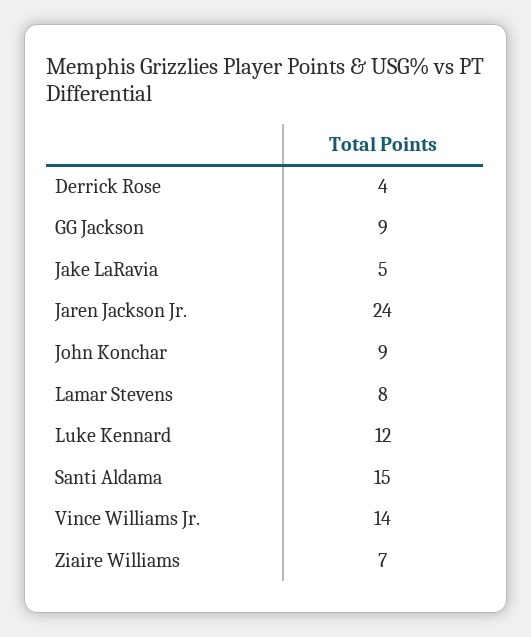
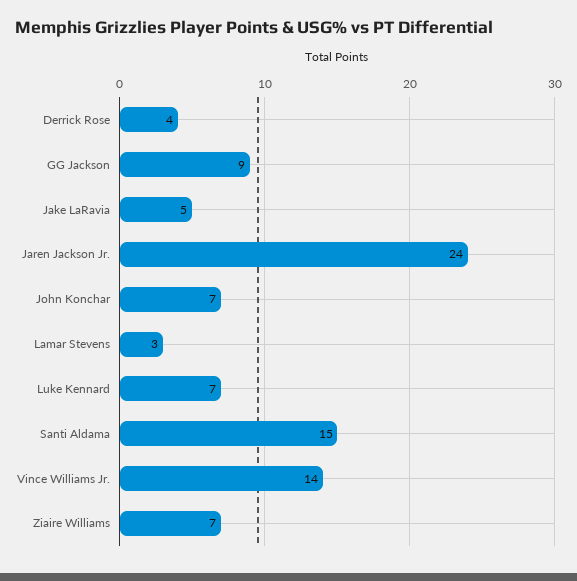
  {
    "Derrick Rose": 4,
    "GG Jackson": 9,
    "Jake LaRavia": 5,
    "Jaren Jackson Jr.": 24,
-   "John Konchar": 9,
+   "John Konchar": 7,
-   "Lamar Stevens": 8,
+   "Lamar Stevens": 3,
-   "Luke Kennard": 12,
+   "Luke Kennard": 7,
    "Santi Aldama": 15,
    "Vince Williams Jr.": 14,
    "Ziaire Williams": 7
  }

